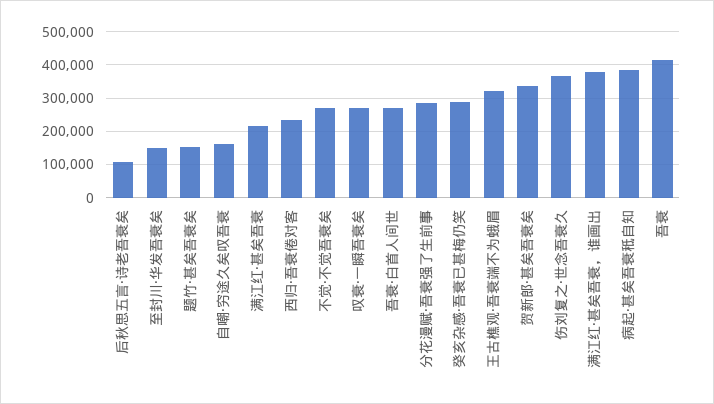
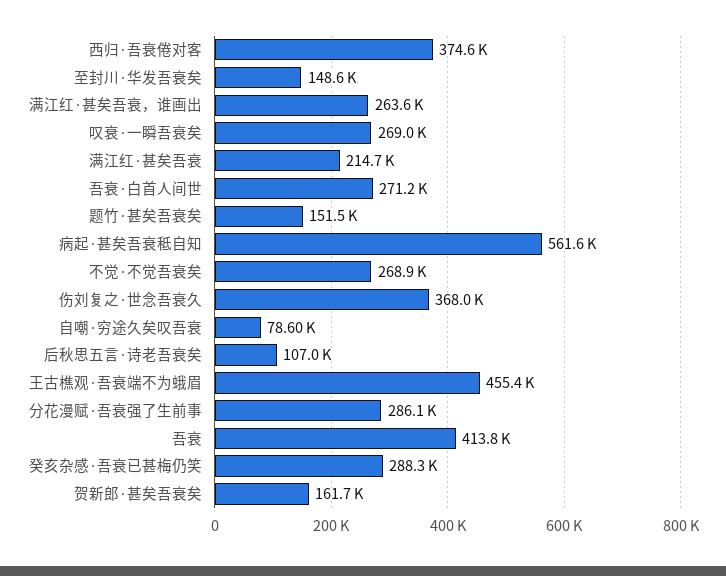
  {
    "后秋思五言·诗老吾衰矣": 107000,
    "至封川·华发吾衰矣": 148600,
    "题竹·甚矣吾衰矣": 151500,
-   "自嘲·穷途久矣叹吾衰": 160000,
+   "自嘲·穷途久矣叹吾衰": 78600,
    "满江红·甚矣吾衰": 214700,
-   "西归·吾衰倦对客": 240000,
+   "西归·吾衰倦对客": 374600,
    "不觉·不觉吾衰矣": 268900,
    "叹衰·一瞬吾衰矣": 269000,
    "吾衰·白首人间世": 271200,
    "分花漫赋·吾衰强了生前事": 286100,
    "癸亥杂感·吾衰已甚梅仍笑": 288300,
-   "王古樵观·吾衰端不为蛾眉": 320000,
+   "王古樵观·吾衰端不为蛾眉": 455400,
-   "贺新郎·甚矣吾衰矣": 340000,
+   "贺新郎·甚矣吾衰矣": 161700,
    "伤刘复之·世念吾衰久": 368000,
-   "满江红·甚矣吾衰，谁画出": 380000,
+   "满江红·甚矣吾衰，谁画出": 263600,
-   "病起·甚矣吾衰秪自知": 380000,
+   "病起·甚矣吾衰秪自知": 561600,
    "吾衰": 413800
  }

